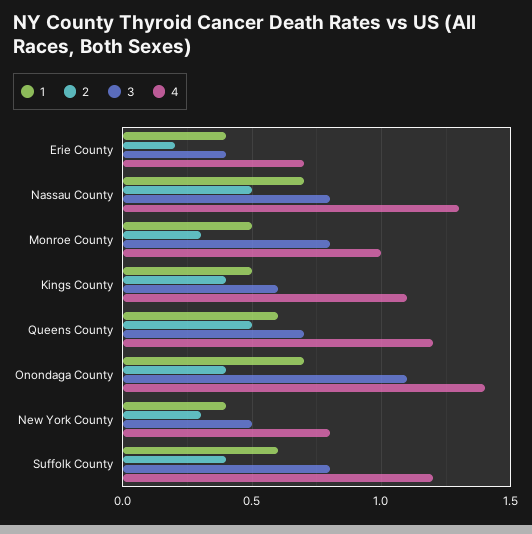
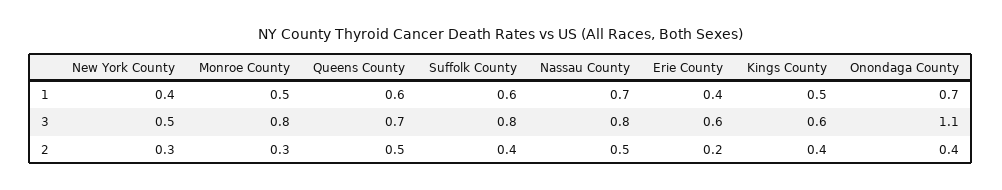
  {
    "1": {
      "Erie County": 0.4,
      "Nassau County": 0.7,
      "Monroe County": 0.5,
      "Kings County": 0.5,
      "Queens County": 0.6,
      "Onondaga County": 0.7,
      "New York County": 0.4,
      "Suffolk County": 0.6
    },
    "2": {
      "Erie County": 0.2,
      "Nassau County": 0.5,
      "Monroe County": 0.3,
      "Kings County": 0.4,
      "Queens County": 0.5,
      "Onondaga County": 0.4,
      "New York County": 0.3,
      "Suffolk County": 0.4
    },
    "3": {
-     "Erie County": 0.4,
+     "Erie County": 0.6,
      "Nassau County": 0.8,
      "Monroe County": 0.8,
      "Kings County": 0.6,
      "Queens County": 0.7,
      "Onondaga County": 1.1,
      "New York County": 0.5,
      "Suffolk County": 0.8
-   },
+   }
-   "4": {
-     "Erie County": 0.7,
-     "Nassau County": 1.3,
-     "Monroe County": 1,
-     "Kings County": 1.1,
-     "Queens County": 1.2,
-     "Onondaga County": 1.4,
-     "New York County": 0.8,
-     "Suffolk County": 1.2
-   }
  }

